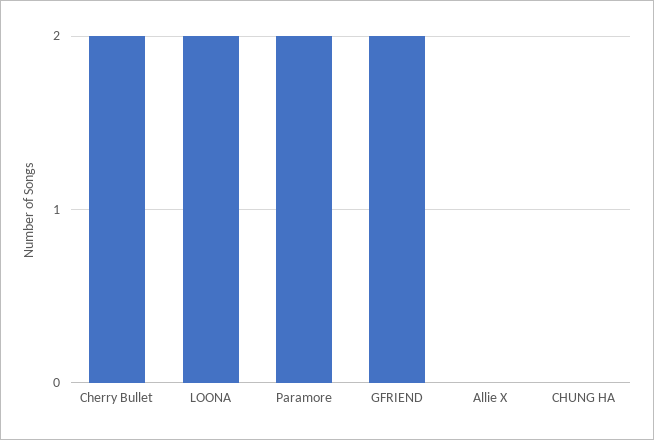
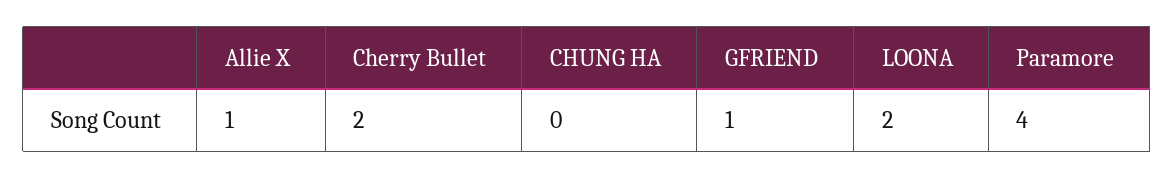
  {
    "Cherry Bullet": 2,
    "LOONA": 2,
-   "Paramore": 2,
+   "Paramore": 4,
-   "GFRIEND": 2,
+   "GFRIEND": 1,
-   "Allie X": 0,
+   "Allie X": 1,
    "CHUNG HA": 0
  }

